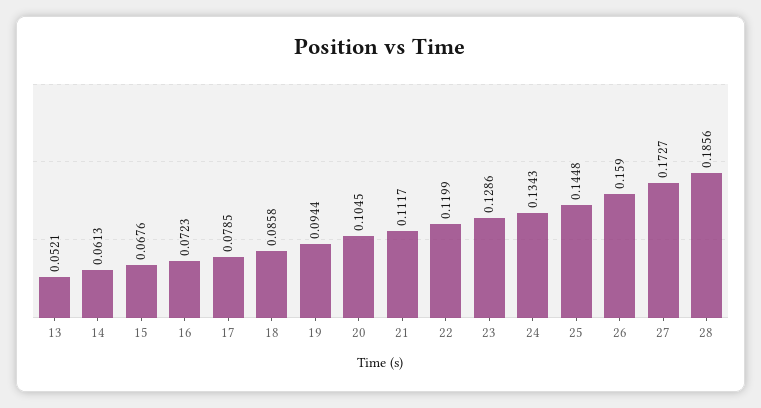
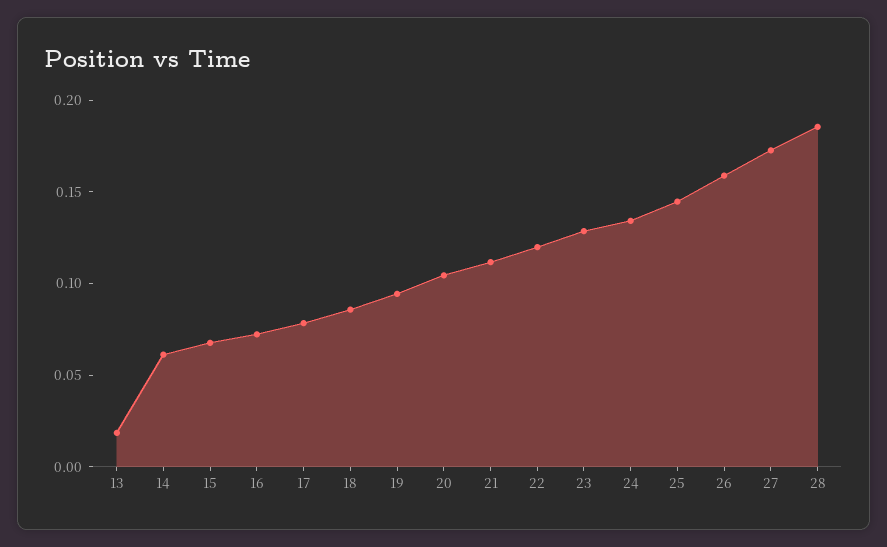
  {
-   "13": 0.0521,
+   "13": 0.02,
    "14": 0.0613,
    "15": 0.0676,
    "16": 0.0723,
    "17": 0.0785,
    "18": 0.0858,
    "19": 0.0944,
    "20": 0.1045,
    "21": 0.1117,
    "22": 0.1199,
    "23": 0.1286,
    "24": 0.1343,
    "25": 0.1448,
    "26": 0.159,
    "27": 0.1727,
    "28": 0.1856
  }

